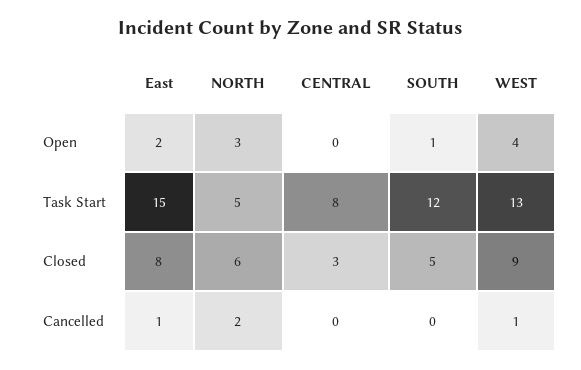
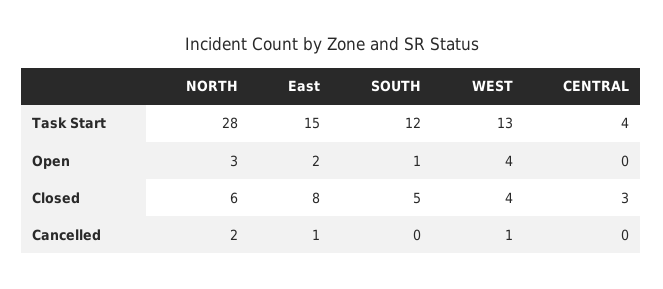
  {
    "East": {
      "Open": 2,
      "Task Start": 15,
      "Closed": 8,
      "Cancelled": 1
    },
    "NORTH": {
      "Open": 3,
-     "Task Start": 5,
+     "Task Start": 28,
      "Closed": 6,
      "Cancelled": 2
    },
    "CENTRAL": {
      "Open": 0,
-     "Task Start": 8,
+     "Task Start": 4,
      "Closed": 3,
      "Cancelled": 0
    },
    "SOUTH": {
      "Open": 1,
      "Task Start": 12,
      "Closed": 5,
      "Cancelled": 0
    },
    "WEST": {
      "Open": 4,
      "Task Start": 13,
-     "Closed": 9,
+     "Closed": 4,
      "Cancelled": 1
    }
  }

